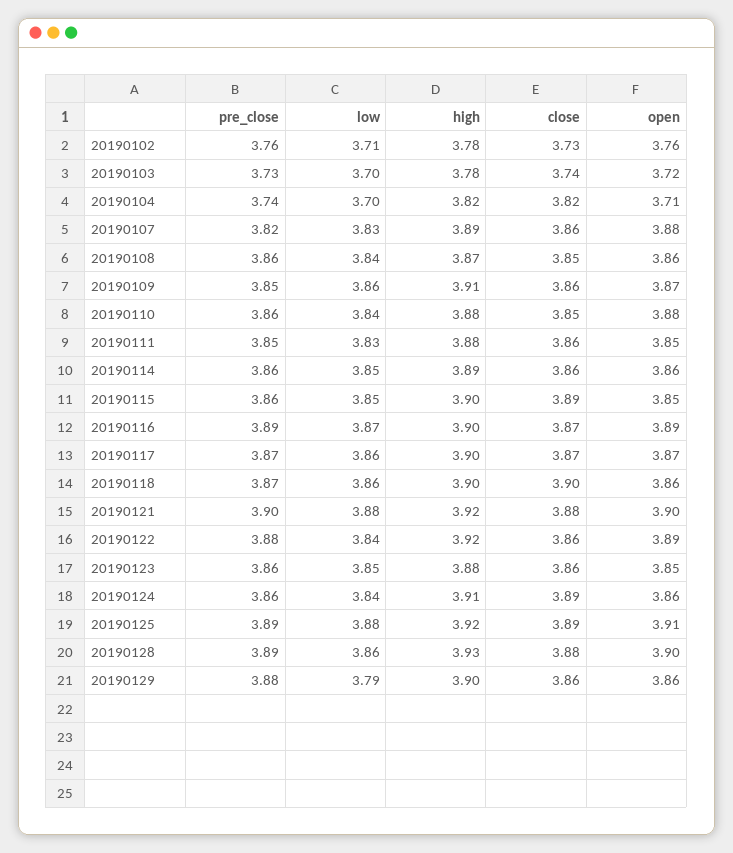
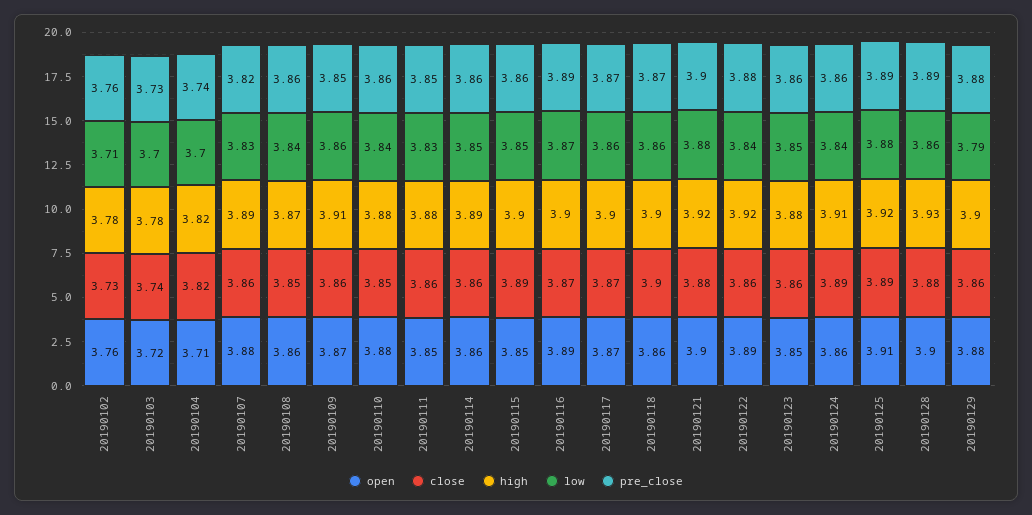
  {
    "pre_close": {
      "20190102": 3.76,
      "20190103": 3.73,
      "20190104": 3.74,
      "20190107": 3.82,
      "20190108": 3.86,
      "20190109": 3.85,
      "20190110": 3.86,
      "20190111": 3.85,
      "20190114": 3.86,
      "20190115": 3.86,
      "20190116": 3.89,
      "20190117": 3.87,
      "20190118": 3.87,
      "20190121": 3.9,
      "20190122": 3.88,
      "20190123": 3.86,
      "20190124": 3.86,
      "20190125": 3.89,
      "20190128": 3.89,
      "20190129": 3.88
    },
    "low": {
      "20190102": 3.71,
      "20190103": 3.7,
      "20190104": 3.7,
      "20190107": 3.83,
      "20190108": 3.84,
      "20190109": 3.86,
      "20190110": 3.84,
      "20190111": 3.83,
      "20190114": 3.85,
      "20190115": 3.85,
      "20190116": 3.87,
      "20190117": 3.86,
      "20190118": 3.86,
      "20190121": 3.88,
      "20190122": 3.84,
      "20190123": 3.85,
      "20190124": 3.84,
      "20190125": 3.88,
      "20190128": 3.86,
      "20190129": 3.79
    },
    "high": {
      "20190102": 3.78,
      "20190103": 3.78,
      "20190104": 3.82,
      "20190107": 3.89,
      "20190108": 3.87,
      "20190109": 3.91,
      "20190110": 3.88,
      "20190111": 3.88,
      "20190114": 3.89,
      "20190115": 3.9,
      "20190116": 3.9,
      "20190117": 3.9,
      "20190118": 3.9,
      "20190121": 3.92,
      "20190122": 3.92,
      "20190123": 3.88,
      "20190124": 3.91,
      "20190125": 3.92,
      "20190128": 3.93,
      "20190129": 3.9
    },
    "close": {
      "20190102": 3.73,
      "20190103": 3.74,
      "20190104": 3.82,
      "20190107": 3.86,
      "20190108": 3.85,
      "20190109": 3.86,
      "20190110": 3.85,
      "20190111": 3.86,
      "20190114": 3.86,
      "20190115": 3.89,
      "20190116": 3.87,
      "20190117": 3.87,
      "20190118": 3.9,
      "20190121": 3.88,
      "20190122": 3.86,
      "20190123": 3.86,
      "20190124": 3.89,
      "20190125": 3.89,
      "20190128": 3.88,
      "20190129": 3.86
    },
    "open": {
      "20190102": 3.76,
      "20190103": 3.72,
      "20190104": 3.71,
      "20190107": 3.88,
      "20190108": 3.86,
      "20190109": 3.87,
      "20190110": 3.88,
      "20190111": 3.85,
      "20190114": 3.86,
      "20190115": 3.85,
      "20190116": 3.89,
      "20190117": 3.87,
      "20190118": 3.86,
      "20190121": 3.9,
      "20190122": 3.89,
      "20190123": 3.85,
      "20190124": 3.86,
      "20190125": 3.91,
      "20190128": 3.9,
-     "20190129": 3.86
+     "20190129": 3.88
    }
  }

